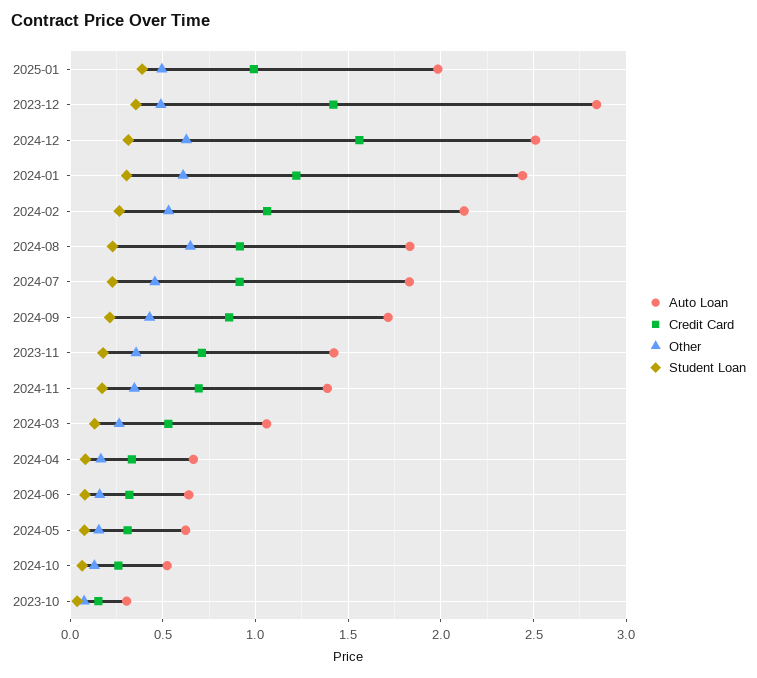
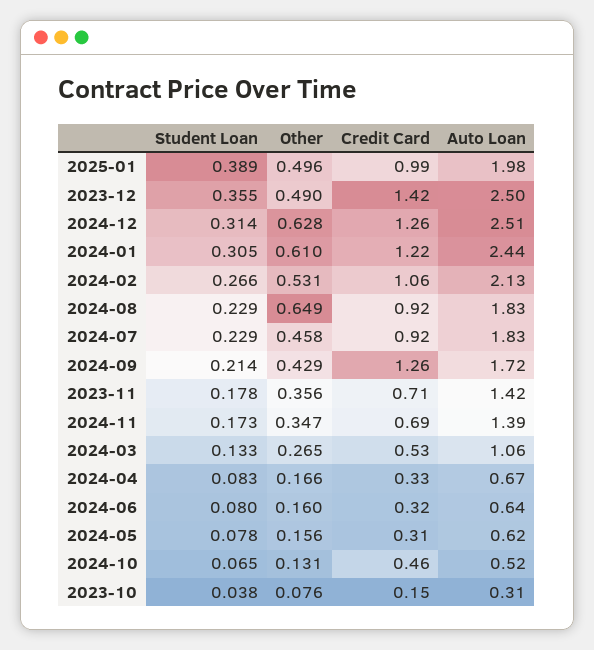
  {
    "Auto Loan": {
      "2025-01": 1.98,
-     "2023-12": 2.85,
+     "2023-12": 2.5,
      "2024-12": 2.51,
      "2024-01": 2.44,
      "2024-02": 2.13,
      "2024-08": 1.83,
      "2024-07": 1.83,
      "2024-09": 1.72,
      "2023-11": 1.42,
      "2024-11": 1.39,
      "2024-03": 1.06,
      "2024-04": 0.67,
      "2024-06": 0.64,
      "2024-05": 0.62,
      "2024-10": 0.52,
      "2023-10": 0.31
    },
    "Credit Card": {
      "2025-01": 0.99,
      "2023-12": 1.42,
-     "2024-12": 1.55,
+     "2024-12": 1.26,
      "2024-01": 1.22,
      "2024-02": 1.06,
      "2024-08": 0.92,
      "2024-07": 0.92,
-     "2024-09": 0.85,
+     "2024-09": 1.26,
      "2023-11": 0.71,
      "2024-11": 0.69,
      "2024-03": 0.53,
      "2024-04": 0.33,
      "2024-06": 0.32,
      "2024-05": 0.31,
-     "2024-10": 0.25,
+     "2024-10": 0.46,
      "2023-10": 0.15
    },
    "Other": {
      "2025-01": 0.496,
      "2023-12": 0.49,
      "2024-12": 0.628,
      "2024-01": 0.61,
      "2024-02": 0.531,
      "2024-08": 0.649,
      "2024-07": 0.458,
      "2024-09": 0.429,
      "2023-11": 0.356,
      "2024-11": 0.347,
      "2024-03": 0.265,
      "2024-04": 0.166,
      "2024-06": 0.16,
      "2024-05": 0.156,
      "2024-10": 0.131,
      "2023-10": 0.076
    },
    "Student Loan": {
      "2025-01": 0.389,
      "2023-12": 0.355,
      "2024-12": 0.314,
      "2024-01": 0.305,
      "2024-02": 0.266,
      "2024-08": 0.229,
      "2024-07": 0.229,
      "2024-09": 0.214,
      "2023-11": 0.178,
      "2024-11": 0.173,
      "2024-03": 0.133,
      "2024-04": 0.083,
      "2024-06": 0.08,
      "2024-05": 0.078,
      "2024-10": 0.065,
      "2023-10": 0.038
    }
  }

